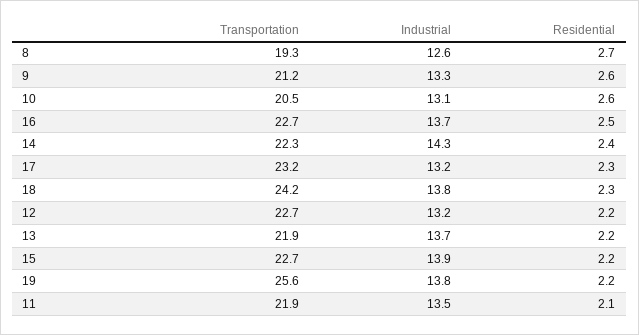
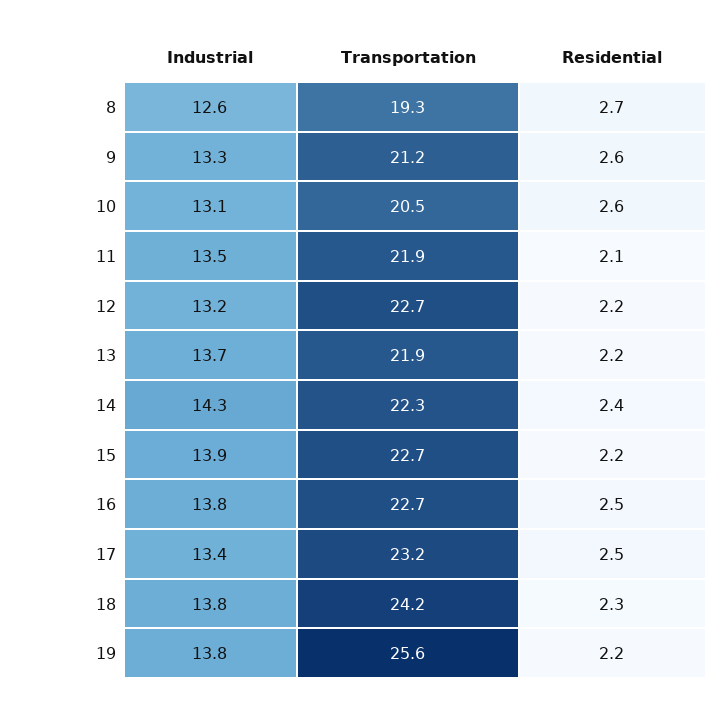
  {
    "Transportation": {
      "8": 19.3,
      "9": 21.2,
      "10": 20.5,
      "16": 22.7,
      "14": 22.3,
      "17": 23.2,
      "18": 24.2,
      "12": 22.7,
      "13": 21.9,
      "15": 22.7,
      "19": 25.6,
      "11": 21.9
    },
    "Industrial": {
      "8": 12.6,
      "9": 13.3,
      "10": 13.1,
-     "16": 13.7,
+     "16": 13.8,
      "14": 14.3,
-     "17": 13.2,
+     "17": 13.4,
      "18": 13.8,
      "12": 13.2,
      "13": 13.7,
      "15": 13.9,
      "19": 13.8,
      "11": 13.5
    },
    "Residential": {
      "8": 2.7,
      "9": 2.6,
      "10": 2.6,
      "16": 2.5,
      "14": 2.4,
-     "17": 2.3,
+     "17": 2.5,
      "18": 2.3,
      "12": 2.2,
      "13": 2.2,
      "15": 2.2,
      "19": 2.2,
      "11": 2.1
    }
  }

